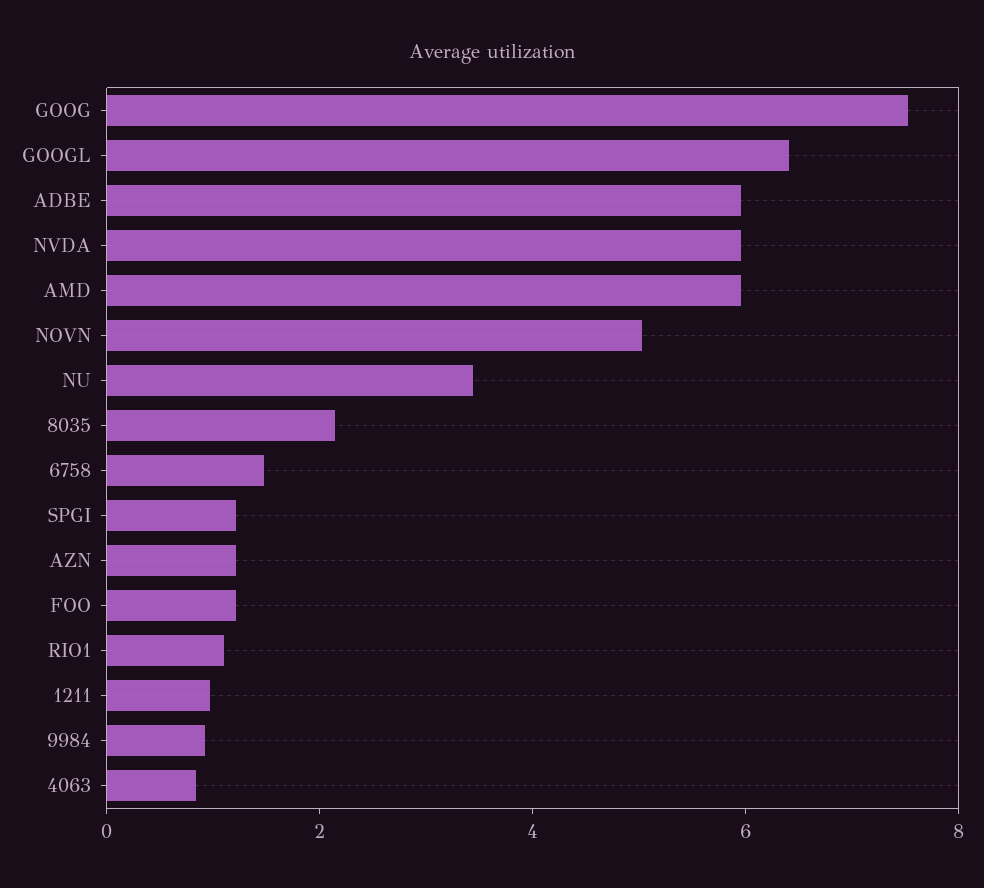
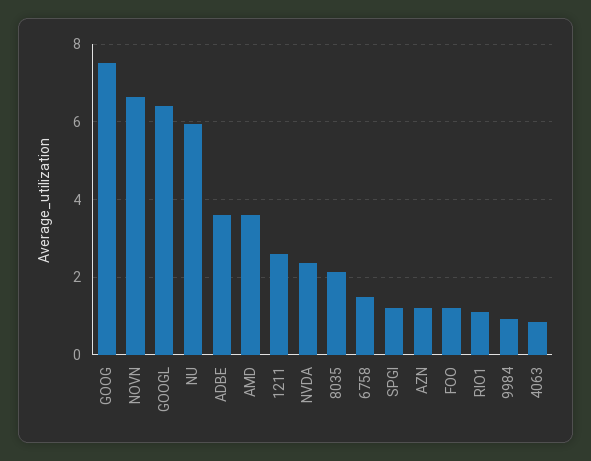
  {
    "GOOG": 7.6,
    "GOOGL": 6.4,
-   "ADBE": 6,
+   "ADBE": 3.6,
-   "NVDA": 6,
+   "NVDA": 2.4,
-   "AMD": 6,
+   "AMD": 3.6,
-   "NOVN": 5,
+   "NOVN": 6.6,
-   "NU": 3.5,
+   "NU": 6,
    "8035": 2.2,
    "6758": 1.4,
    "SPGI": 1.2,
    "AZN": 1.2,
    "FOO": 1.2,
    "RIO1": 1.2,
-   "1211": 1,
+   "1211": 2.6,
    "9984": 1,
    "4063": 0.8
  }

